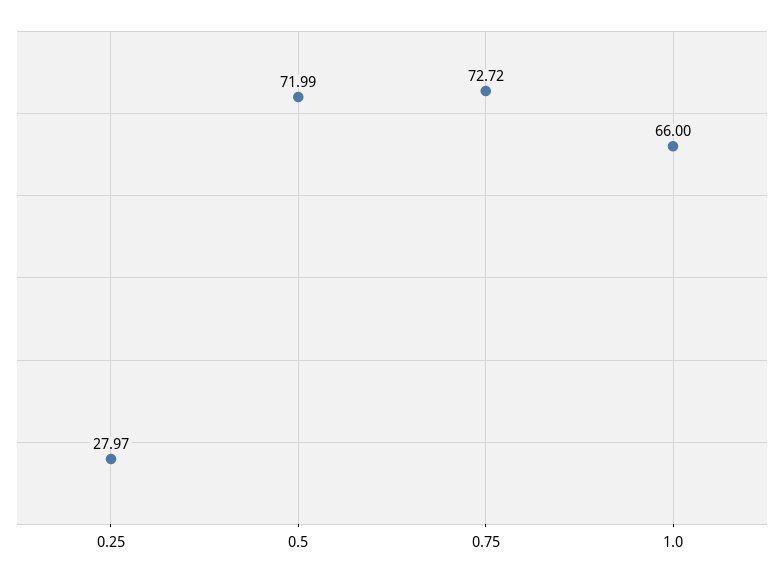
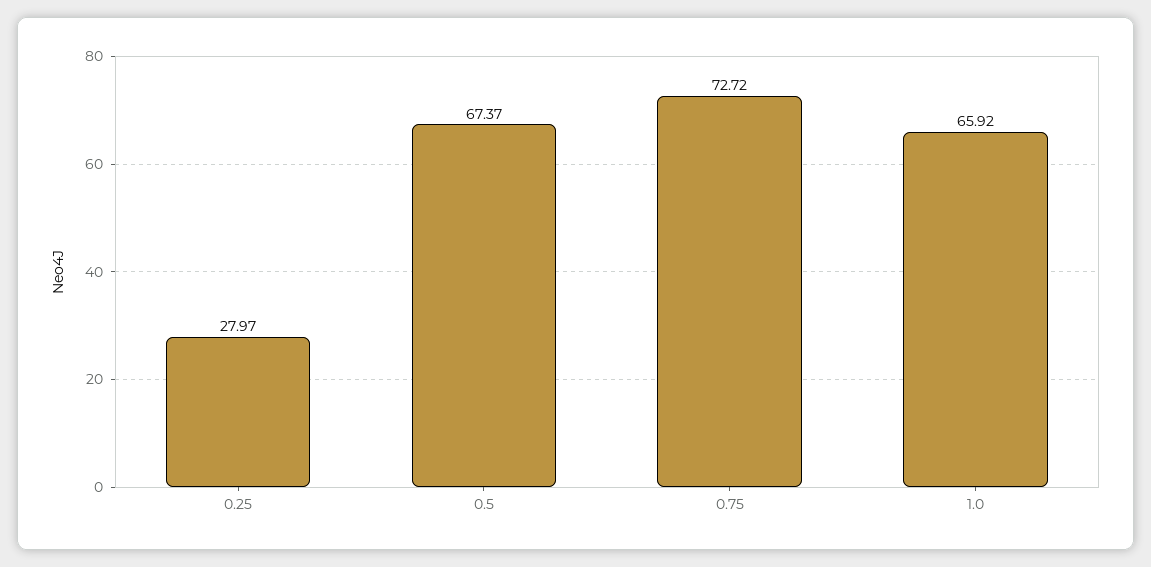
  {
    "0.25": 27.97,
-   "0.5": 71.99,
+   "0.5": 67.37,
    "0.75": 72.72,
-   "1.0": 66
+   "1.0": 65.92
  }

